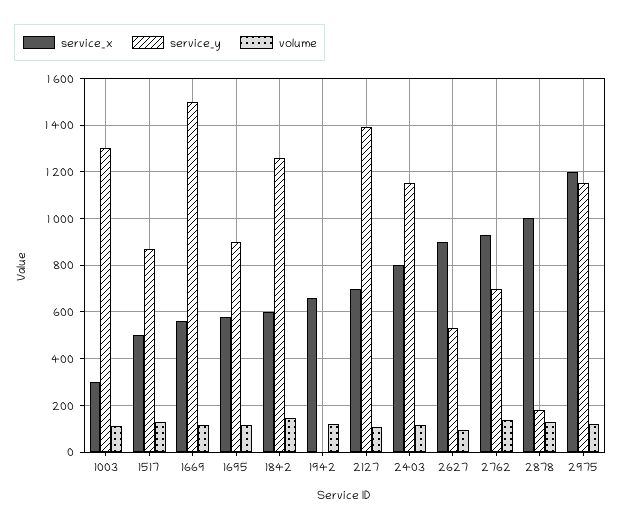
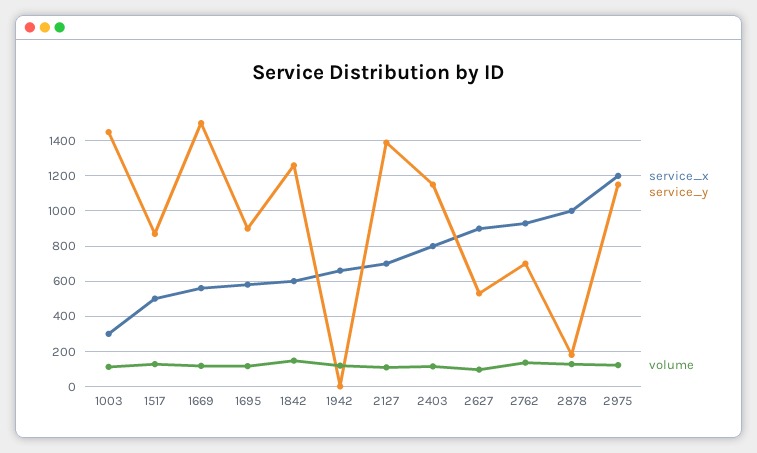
  {
    "service_x": {
      "1003": 300,
      "1517": 500,
      "1669": 550,
      "1695": 600,
      "1842": 600,
      "1942": 650,
      "2127": 700,
      "2403": 800,
      "2627": 900,
      "2762": 950,
      "2878": 1000,
      "2975": 1200
    },
    "service_y": {
-     "1003": 1300,
+     "1003": 1450,
      "1517": 850,
      "1669": 1500,
      "1695": 900,
      "1842": 1250,
      "1942": 0,
      "2127": 1400,
      "2403": 1150,
      "2627": 550,
      "2762": 700,
      "2878": 200,
      "2975": 1150
    },
    "volume": {
      "1003": 100,
      "1517": 150,
      "1669": 100,
      "1695": 100,
      "1842": 150,
      "1942": 100,
      "2127": 100,
      "2403": 100,
      "2627": 100,
      "2762": 150,
      "2878": 150,
      "2975": 100
    }
  }

